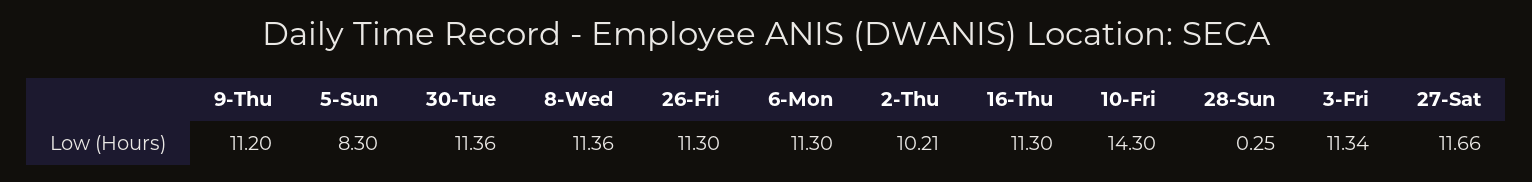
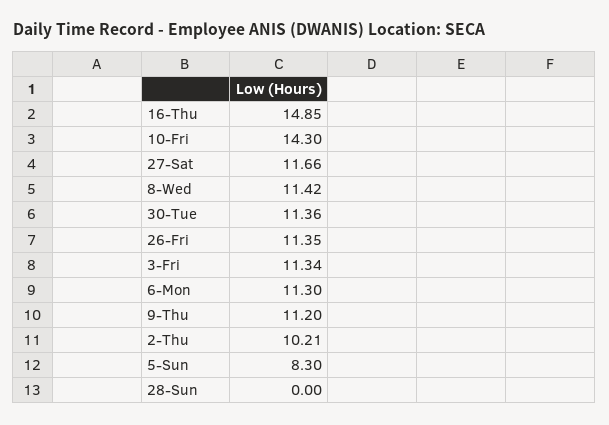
  {
    "9-Thu": 11.2,
    "5-Sun": 8.3,
    "30-Tue": 11.36,
-   "8-Wed": 11.36,
+   "8-Wed": 11.42,
-   "26-Fri": 11.3,
+   "26-Fri": 11.35,
    "6-Mon": 11.3,
    "2-Thu": 10.21,
-   "16-Thu": 11.3,
+   "16-Thu": 14.85,
    "10-Fri": 14.3,
-   "28-Sun": 0.25,
+   "28-Sun": 0,
    "3-Fri": 11.34,
    "27-Sat": 11.66
  }

